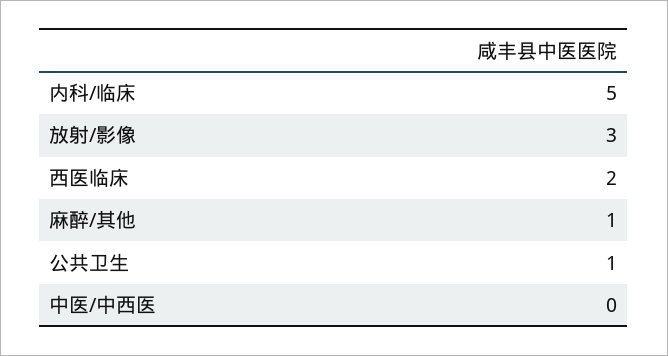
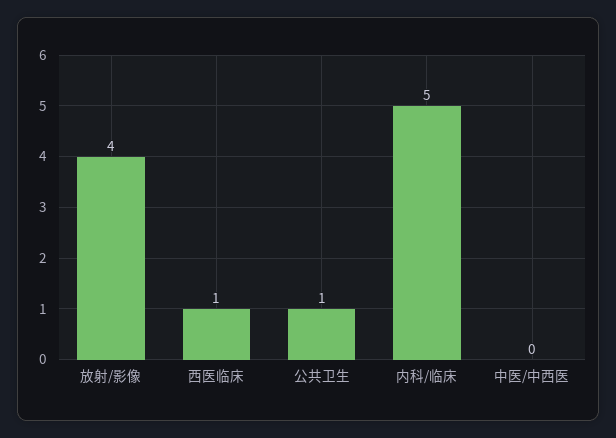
  {
    "内科/临床": 5,
-   "放射/影像": 3,
+   "放射/影像": 4,
-   "西医临床": 2,
+   "西医临床": 1,
-   "麻醉/其他": 1,
    "公共卫生": 1,
    "中医/中西医": 0
  }

